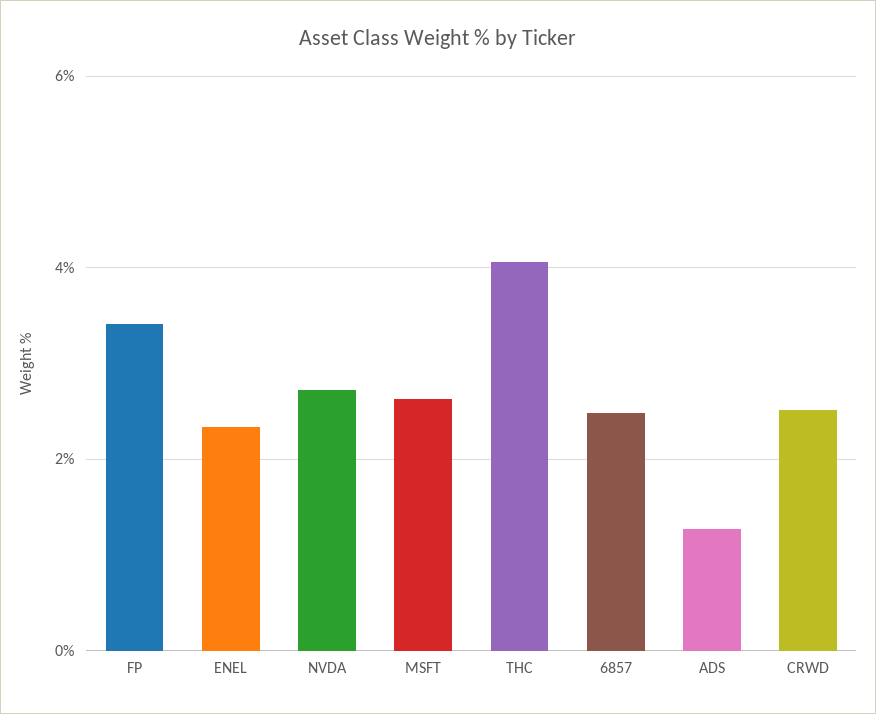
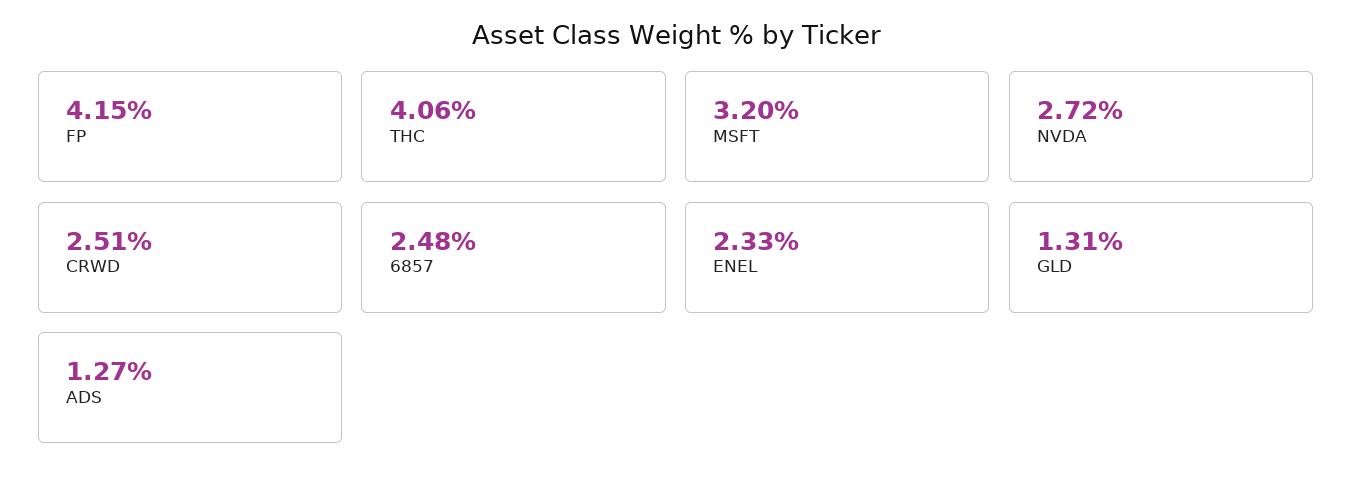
  {
-   "FP": 3.4,
+   "FP": 4.15,
    "ENEL": 2.33,
    "NVDA": 2.72,
-   "MSFT": 2.6,
+   "MSFT": 3.2,
    "THC": 4.06,
    "6857": 2.48,
    "ADS": 1.27,
-   "CRWD": 2.51
+   "CRWD": 2.51,
+   "GLD": 1.31
  }

